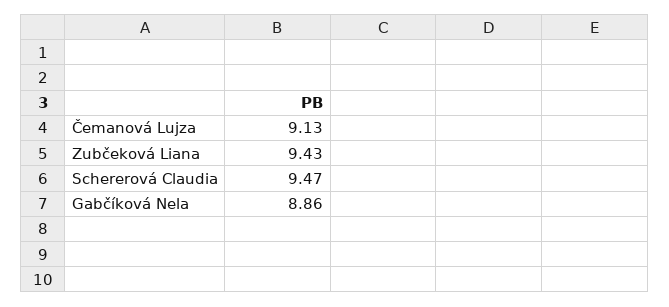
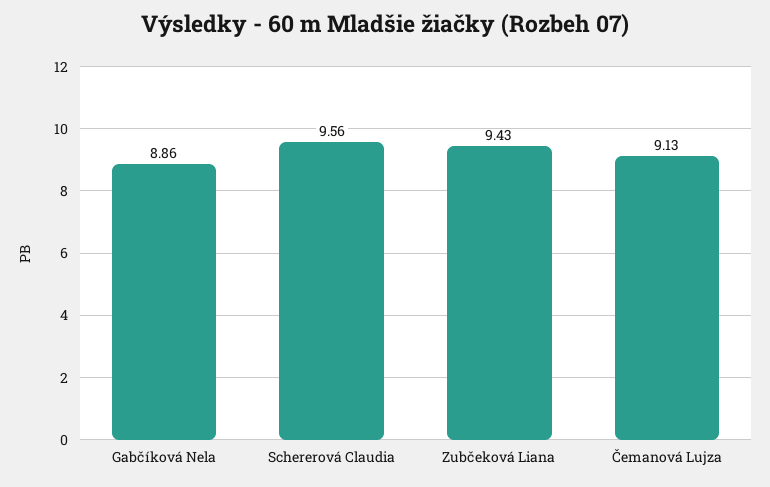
  {
    "Čemanová Lujza": 9.13,
    "Zubčeková Liana": 9.43,
-   "Schererová Claudia": 9.47,
+   "Schererová Claudia": 9.56,
    "Gabčíková Nela": 8.86
  }

